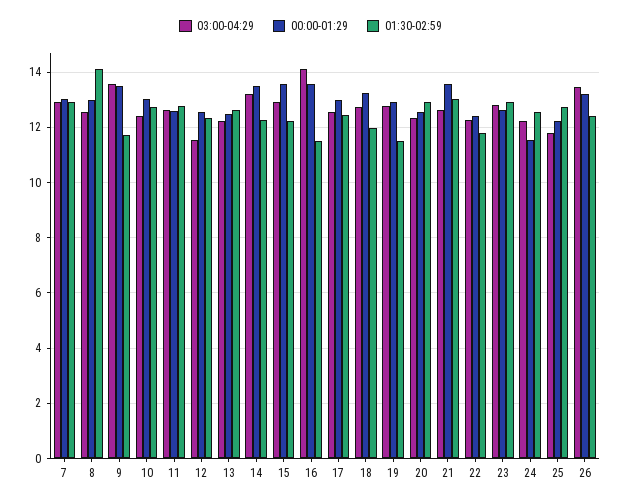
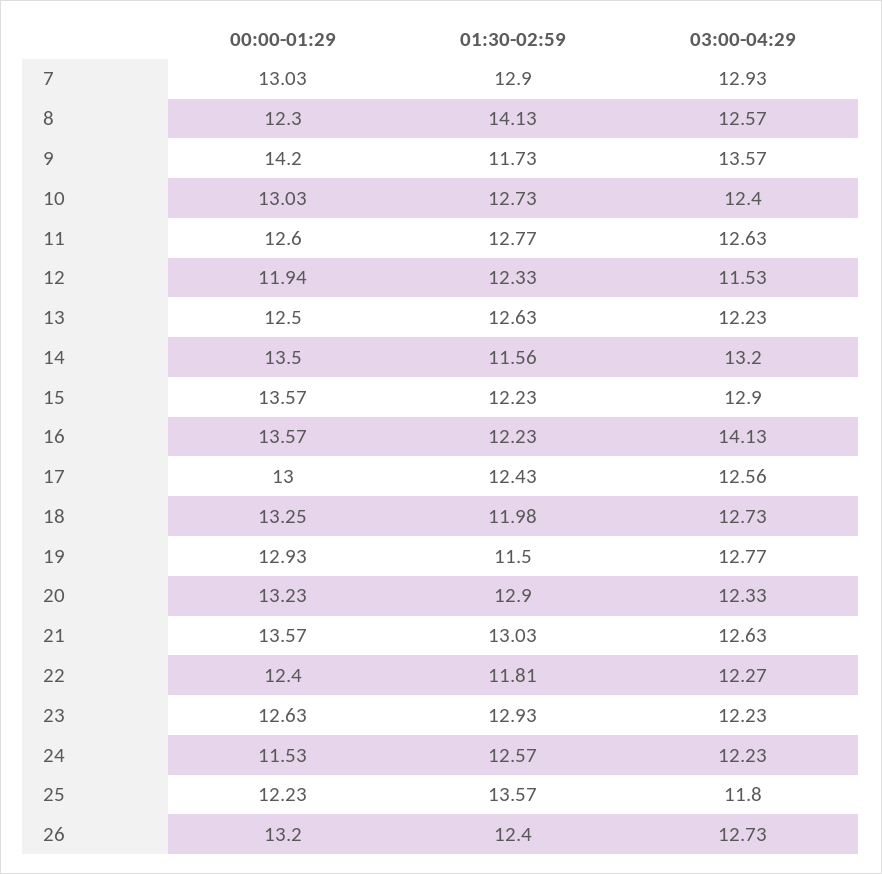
  {
    "03:00-04:29": {
      "7": 12.93,
      "8": 12.57,
      "9": 13.57,
      "10": 12.4,
      "11": 12.63,
      "12": 11.53,
      "13": 12.23,
      "14": 13.2,
      "15": 12.9,
      "16": 14.13,
      "17": 12.56,
      "18": 12.73,
      "19": 12.77,
      "20": 12.33,
      "21": 12.63,
      "22": 12.27,
-     "23": 12.75,
+     "23": 12.23,
      "24": 12.23,
      "25": 11.8,
-     "26": 13.5
+     "26": 12.73
    },
    "00:00-01:29": {
      "7": 13.03,
-     "8": 13,
+     "8": 12.3,
-     "9": 13.5,
+     "9": 14.2,
      "10": 13.03,
      "11": 12.6,
-     "12": 12.5,
+     "12": 11.94,
      "13": 12.5,
      "14": 13.5,
      "15": 13.57,
      "16": 13.57,
      "17": 13,
      "18": 13.25,
      "19": 12.93,
-     "20": 12.5,
+     "20": 13.23,
      "21": 13.57,
      "22": 12.4,
      "23": 12.63,
      "24": 11.53,
      "25": 12.23,
      "26": 13.2
    },
    "01:30-02:59": {
      "7": 12.9,
      "8": 14.13,
      "9": 11.73,
      "10": 12.73,
      "11": 12.77,
      "12": 12.33,
      "13": 12.63,
-     "14": 12.25,
+     "14": 11.56,
      "15": 12.23,
-     "16": 11.5,
+     "16": 12.23,
      "17": 12.43,
      "18": 11.98,
      "19": 11.5,
      "20": 12.9,
      "21": 13.03,
      "22": 11.81,
      "23": 12.93,
      "24": 12.57,
-     "25": 12.75,
+     "25": 13.57,
      "26": 12.4
    }
  }

